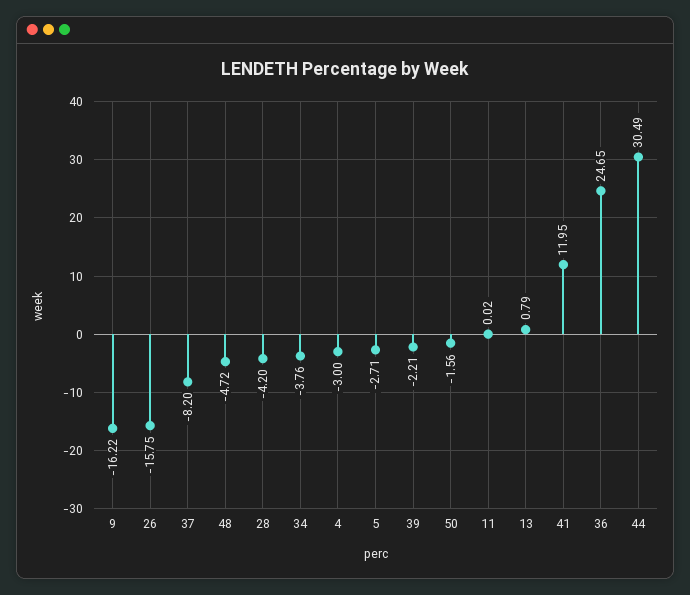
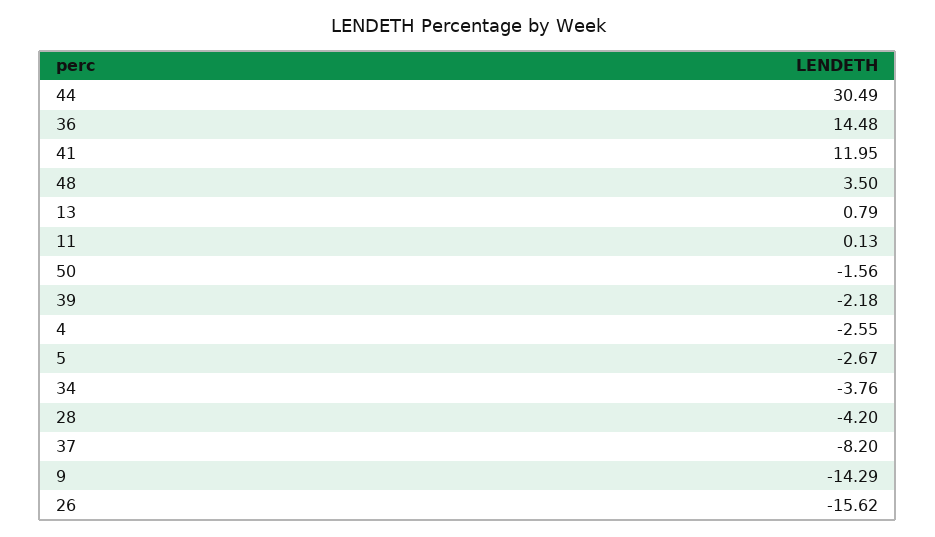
  {
-   "9": -16.22,
+   "9": -14.29,
-   "26": -15.75,
+   "26": -15.62,
    "37": -8.2,
-   "48": -4.72,
+   "48": 3.5,
    "28": -4.2,
    "34": -3.76,
-   "4": -3,
+   "4": -2.55,
-   "5": -2.71,
+   "5": -2.67,
-   "39": -2.21,
+   "39": -2.18,
    "50": -1.56,
-   "11": 0.02,
+   "11": 0.13,
    "13": 0.79,
    "41": 11.95,
-   "36": 24.65,
+   "36": 14.48,
    "44": 30.49
  }

